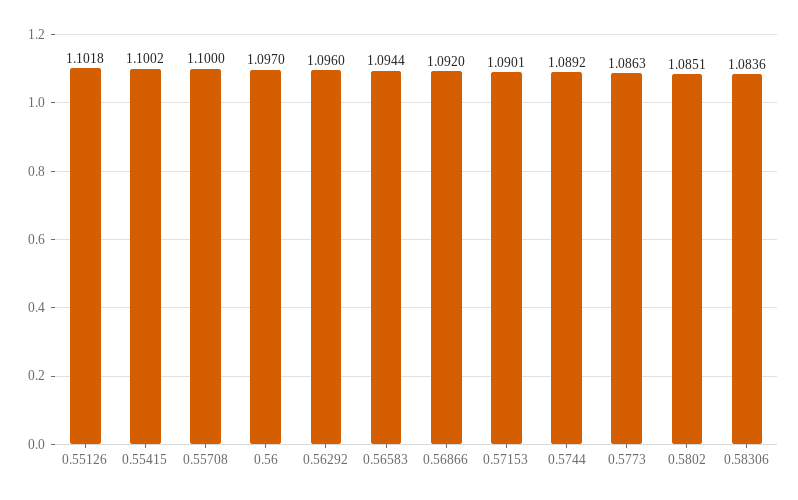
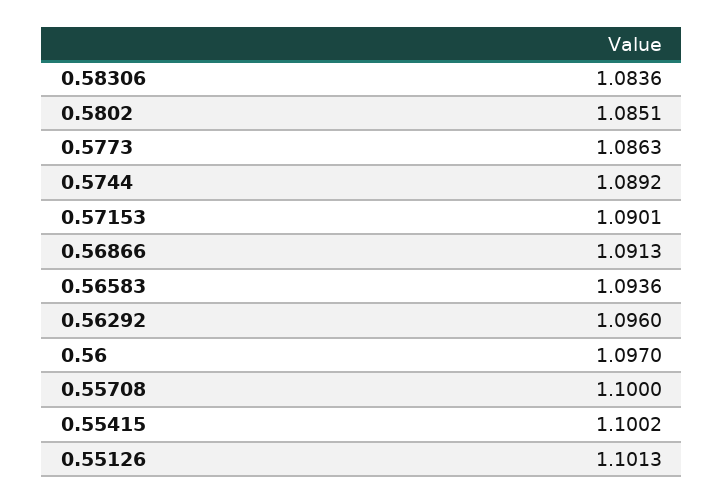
  {
-   "0.55126": 1.1018,
+   "0.55126": 1.1013,
    "0.55415": 1.1002,
    "0.55708": 1.1,
    "0.56": 1.097,
    "0.56292": 1.096,
-   "0.56583": 1.0944,
+   "0.56583": 1.0936,
-   "0.56866": 1.092,
+   "0.56866": 1.0913,
    "0.57153": 1.0901,
    "0.5744": 1.0892,
    "0.5773": 1.0863,
    "0.5802": 1.0851,
    "0.58306": 1.0836
  }

